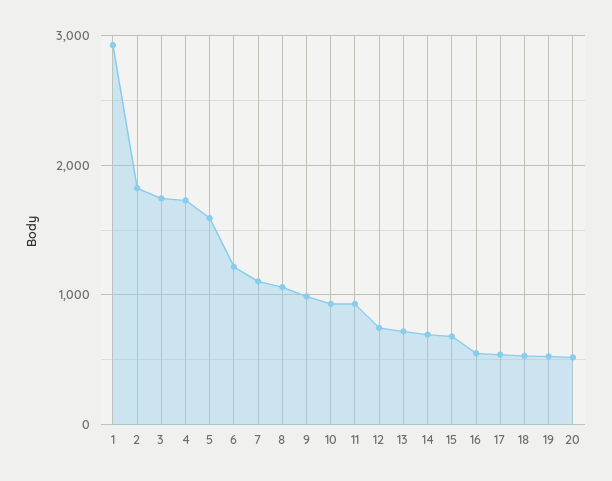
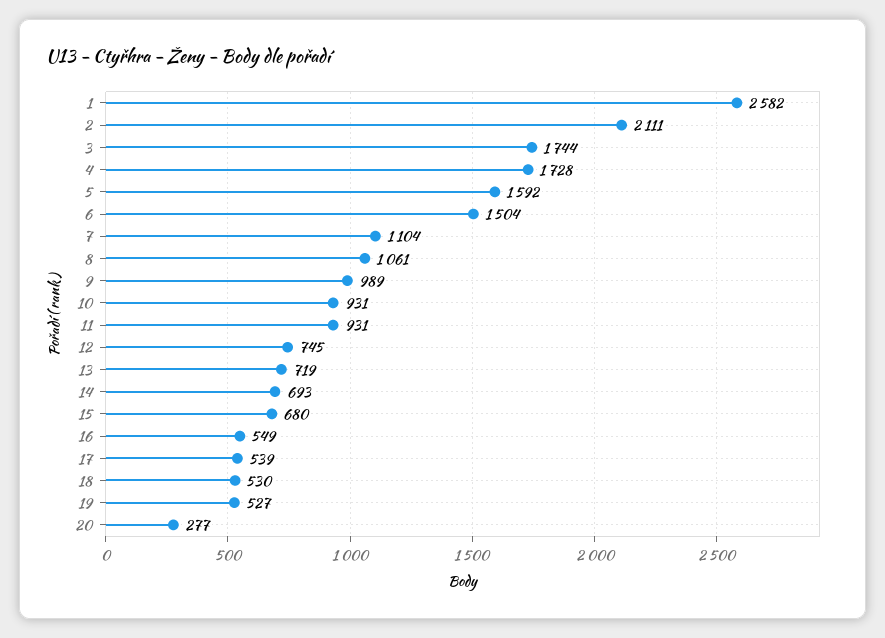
  {
-   "1": 2900,
+   "1": 2582,
-   "2": 1800,
+   "2": 2111,
    "3": 1744,
    "4": 1728,
    "5": 1592,
-   "6": 1200,
+   "6": 1504,
    "7": 1104,
    "8": 1061,
    "9": 989,
    "10": 931,
    "11": 931,
    "12": 745,
    "13": 719,
    "14": 693,
    "15": 680,
    "16": 549,
    "17": 539,
    "18": 530,
    "19": 527,
-   "20": 500
+   "20": 277
  }

